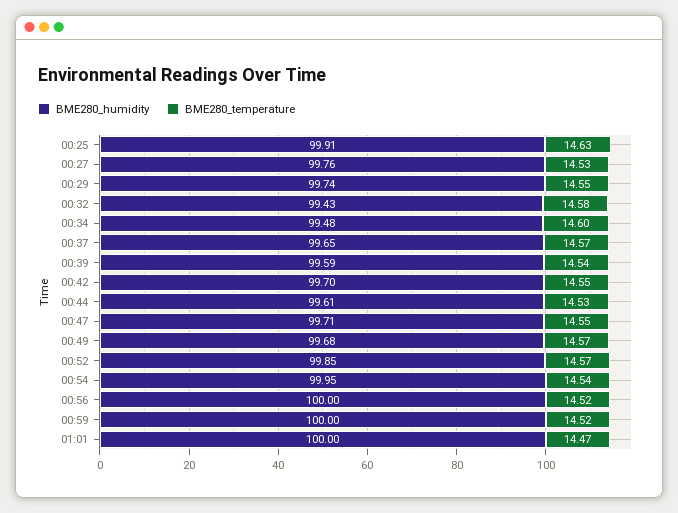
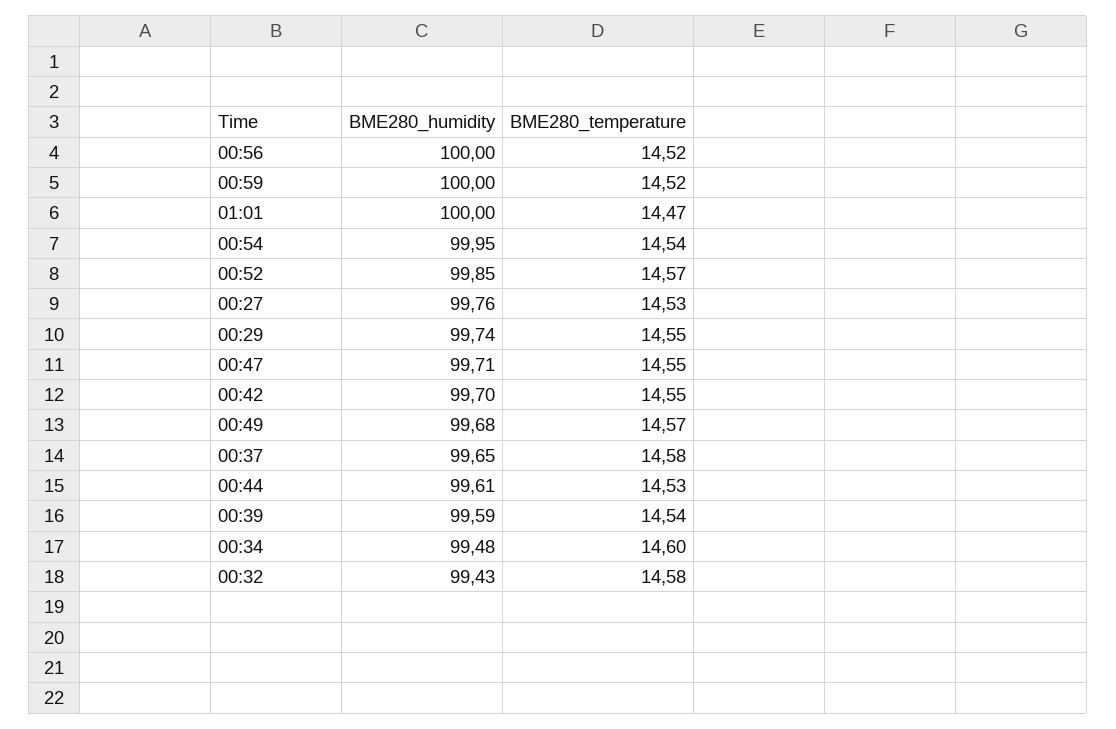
  {
    "BME280_humidity": {
-     "00:25": 99.91,
      "00:27": 99.76,
      "00:29": 99.74,
      "00:32": 99.43,
      "00:34": 99.48,
      "00:37": 99.65,
      "00:39": 99.59,
      "00:42": 99.7,
      "00:44": 99.61,
      "00:47": 99.71,
      "00:49": 99.68,
      "00:52": 99.85,
      "00:54": 99.95,
      "00:56": 100,
      "00:59": 100,
      "01:01": 100
    },
    "BME280_temperature": {
-     "00:25": 14.63,
      "00:27": 14.53,
      "00:29": 14.55,
      "00:32": 14.58,
      "00:34": 14.6,
-     "00:37": 14.57,
+     "00:37": 14.58,
      "00:39": 14.54,
      "00:42": 14.55,
      "00:44": 14.53,
      "00:47": 14.55,
      "00:49": 14.57,
      "00:52": 14.57,
      "00:54": 14.54,
      "00:56": 14.52,
      "00:59": 14.52,
      "01:01": 14.47
    }
  }

